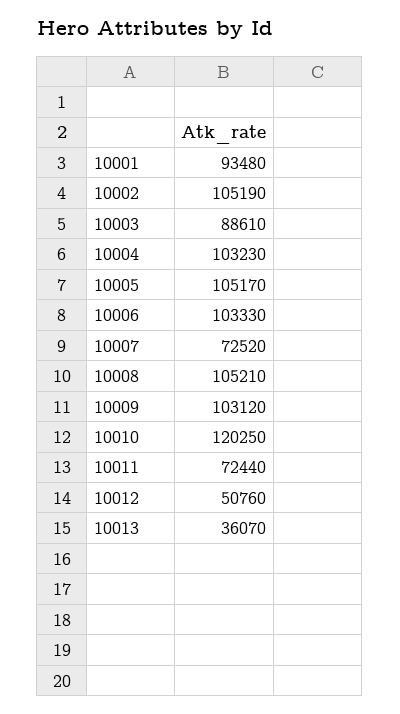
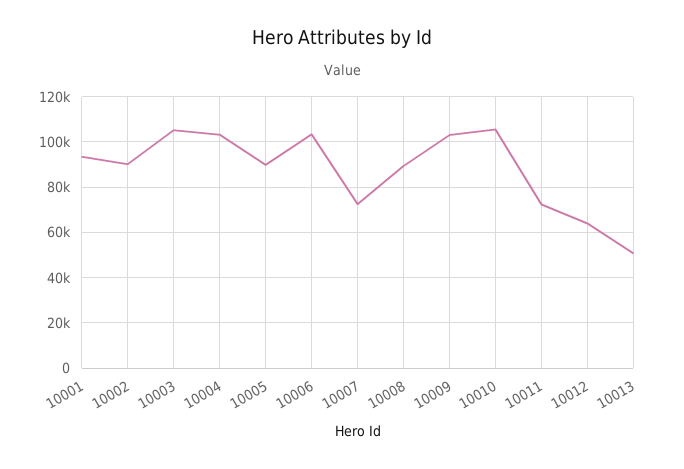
  {
    "10001": 93480,
-   "10002": 105190,
+   "10002": 90000,
-   "10003": 88610,
+   "10003": 105000,
    "10004": 103230,
-   "10005": 105170,
+   "10005": 90000,
    "10006": 103330,
    "10007": 72520,
-   "10008": 105210,
+   "10008": 90000,
    "10009": 103120,
-   "10010": 120250,
+   "10010": 105000,
    "10011": 72440,
-   "10012": 50760,
+   "10012": 65000,
-   "10013": 36070
+   "10013": 50000
  }

